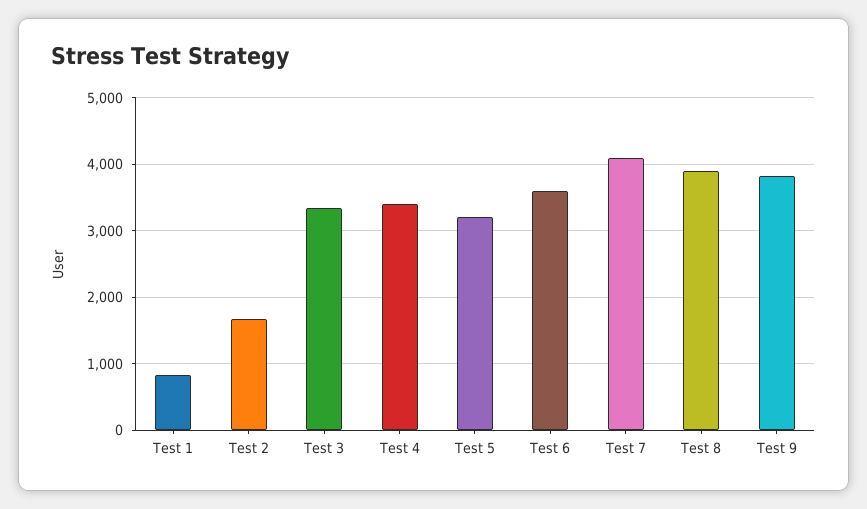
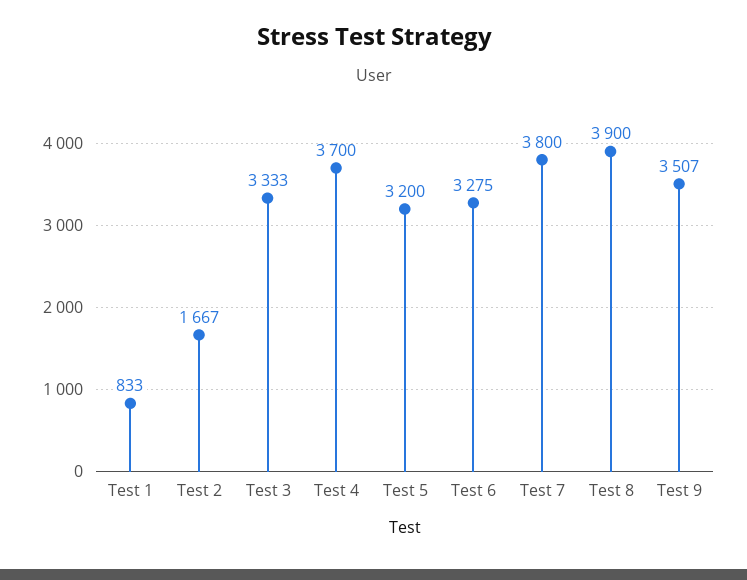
  {
    "Test 1": 833,
    "Test 2": 1667,
    "Test 3": 3333,
-   "Test 4": 3400,
+   "Test 4": 3700,
    "Test 5": 3200,
-   "Test 6": 3600,
+   "Test 6": 3275,
-   "Test 7": 4100,
+   "Test 7": 3800,
    "Test 8": 3900,
-   "Test 9": 3800
+   "Test 9": 3507
  }

